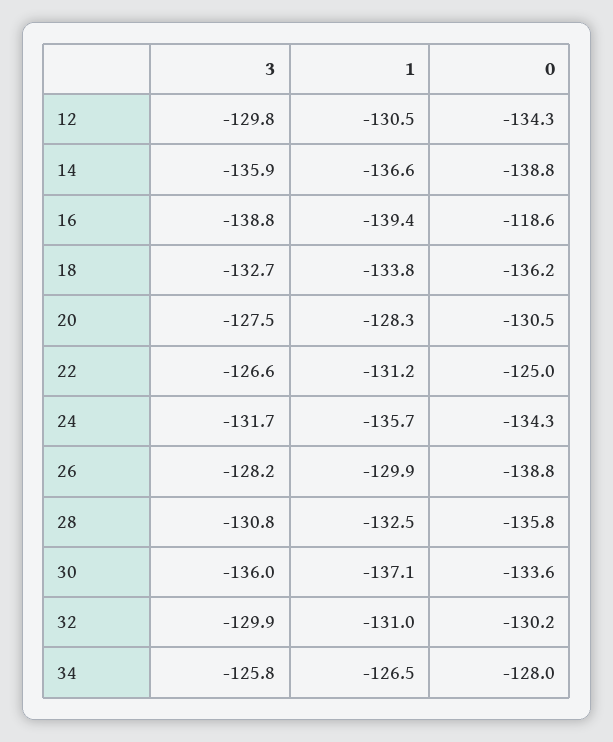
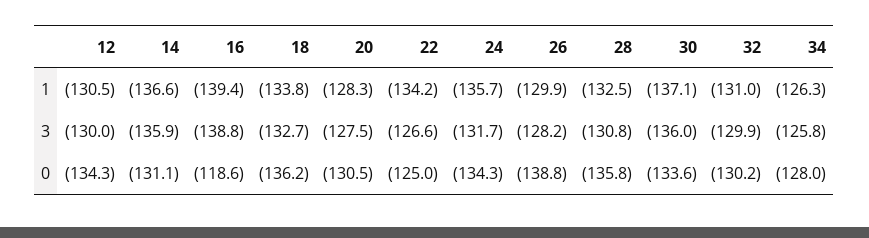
  {
    "3": {
-     "12": -129.8,
+     "12": -130,
      "14": -135.9,
      "16": -138.8,
      "18": -132.7,
      "20": -127.5,
      "22": -126.6,
      "24": -131.7,
      "26": -128.2,
      "28": -130.8,
      "30": -136,
      "32": -129.9,
      "34": -125.8
    },
    "1": {
      "12": -130.5,
      "14": -136.6,
      "16": -139.4,
      "18": -133.8,
      "20": -128.3,
-     "22": -131.2,
+     "22": -134.2,
      "24": -135.7,
      "26": -129.9,
      "28": -132.5,
      "30": -137.1,
      "32": -131,
-     "34": -126.5
+     "34": -126.3
    },
    "0": {
      "12": -134.3,
-     "14": -138.8,
+     "14": -131.1,
      "16": -118.6,
      "18": -136.2,
      "20": -130.5,
      "22": -125,
      "24": -134.3,
      "26": -138.8,
      "28": -135.8,
      "30": -133.6,
      "32": -130.2,
      "34": -128
    }
  }

